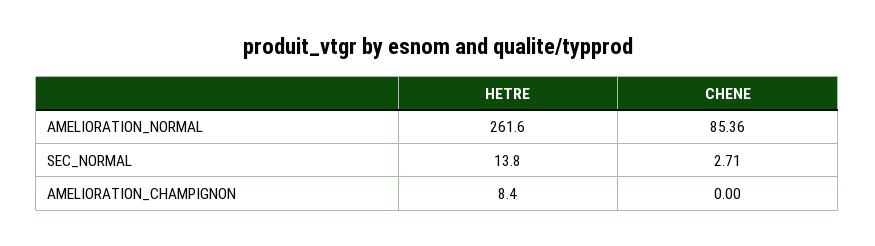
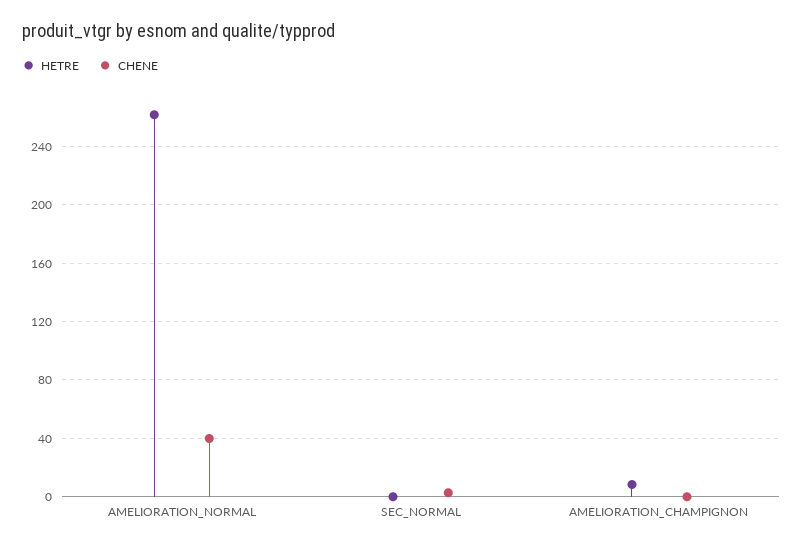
  {
    "HETRE": {
      "AMELIORATION_NORMAL": 261.6,
-     "SEC_NORMAL": 13.8,
+     "SEC_NORMAL": 0,
      "AMELIORATION_CHAMPIGNON": 8.4
    },
    "CHENE": {
-     "AMELIORATION_NORMAL": 85.36,
+     "AMELIORATION_NORMAL": 40,
      "SEC_NORMAL": 2.71,
      "AMELIORATION_CHAMPIGNON": 0
    }
  }

